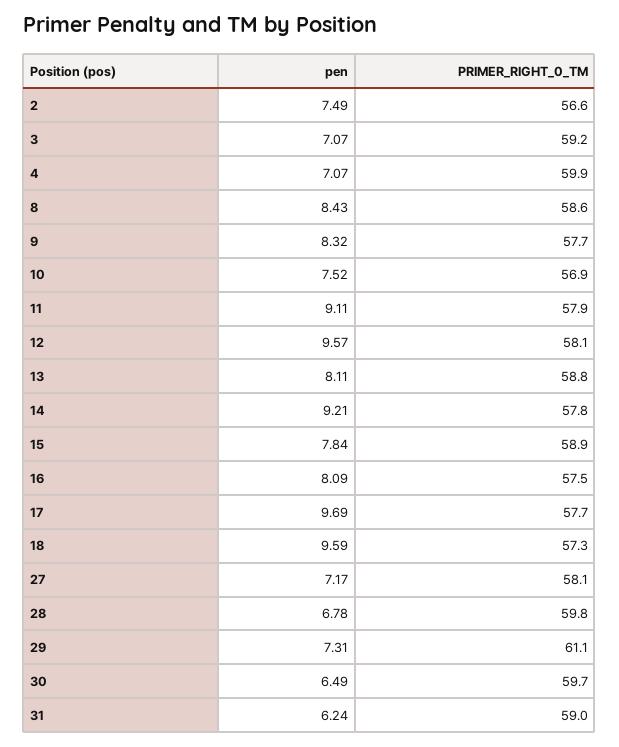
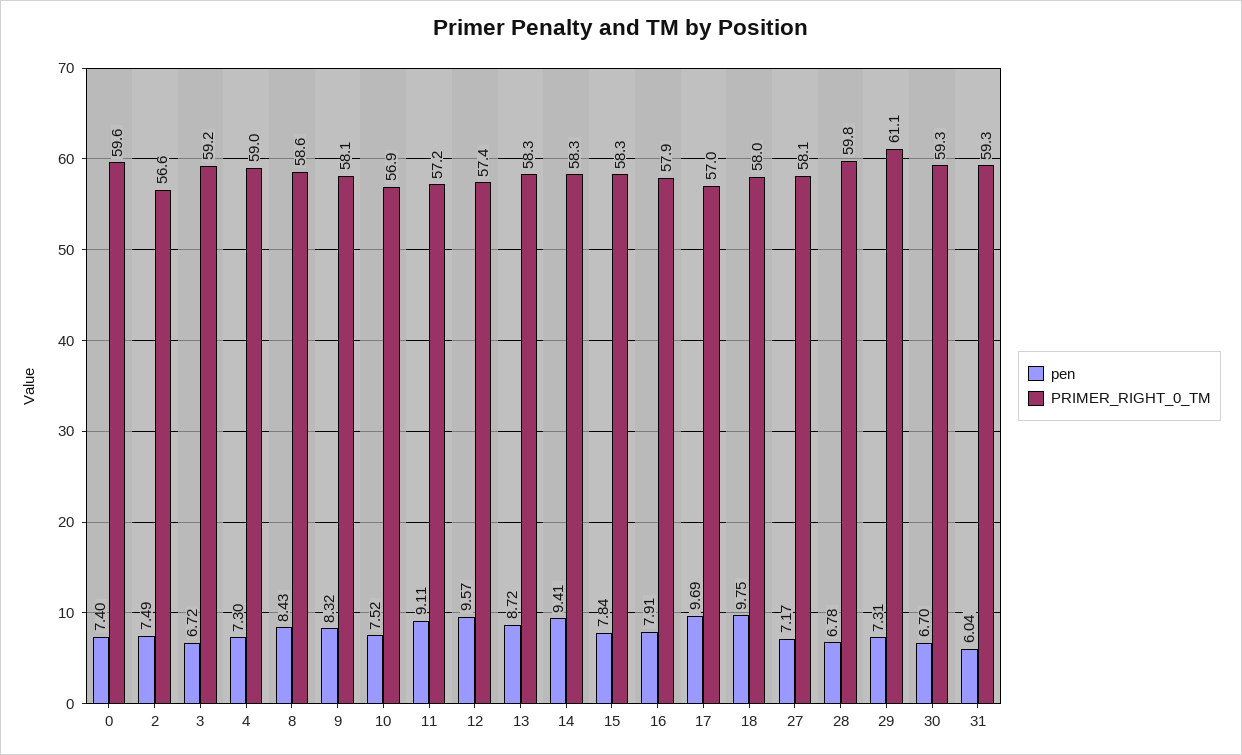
  {
    "pen": {
      "2": 7.49,
-     "3": 7.07,
+     "3": 6.72,
-     "4": 7.07,
+     "4": 7.3,
      "8": 8.43,
      "9": 8.32,
      "10": 7.52,
      "11": 9.11,
      "12": 9.57,
-     "13": 8.11,
+     "13": 8.72,
-     "14": 9.21,
+     "14": 9.41,
      "15": 7.84,
-     "16": 8.09,
+     "16": 7.91,
      "17": 9.69,
-     "18": 9.59,
+     "18": 9.75,
      "27": 7.17,
      "28": 6.78,
      "29": 7.31,
-     "30": 6.49,
+     "30": 6.7,
-     "31": 6.24
+     "31": 6.04,
+     "0": 7.4
    },
    "PRIMER_RIGHT_0_TM": {
      "2": 56.6,
      "3": 59.2,
-     "4": 59.9,
+     "4": 59,
      "8": 58.6,
-     "9": 57.7,
+     "9": 58.1,
      "10": 56.9,
-     "11": 57.9,
+     "11": 57.2,
-     "12": 58.1,
+     "12": 57.4,
-     "13": 58.8,
+     "13": 58.3,
-     "14": 57.8,
+     "14": 58.3,
-     "15": 58.9,
+     "15": 58.3,
-     "16": 57.5,
+     "16": 57.9,
-     "17": 57.7,
+     "17": 57,
-     "18": 57.3,
+     "18": 58,
      "27": 58.1,
      "28": 59.8,
      "29": 61.1,
-     "30": 59.7,
+     "30": 59.3,
-     "31": 59
+     "31": 59.3,
+     "0": 59.6
    }
  }

